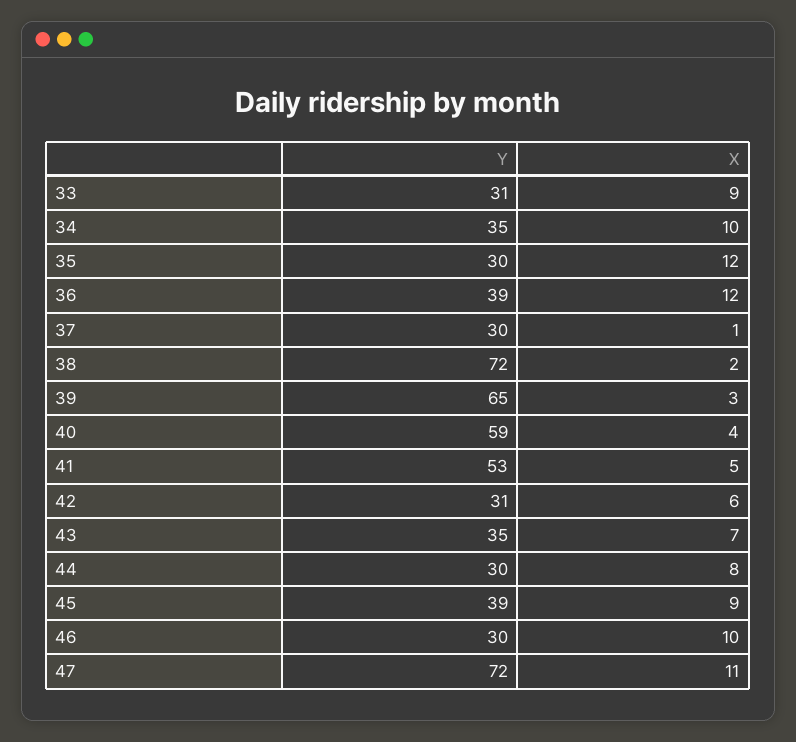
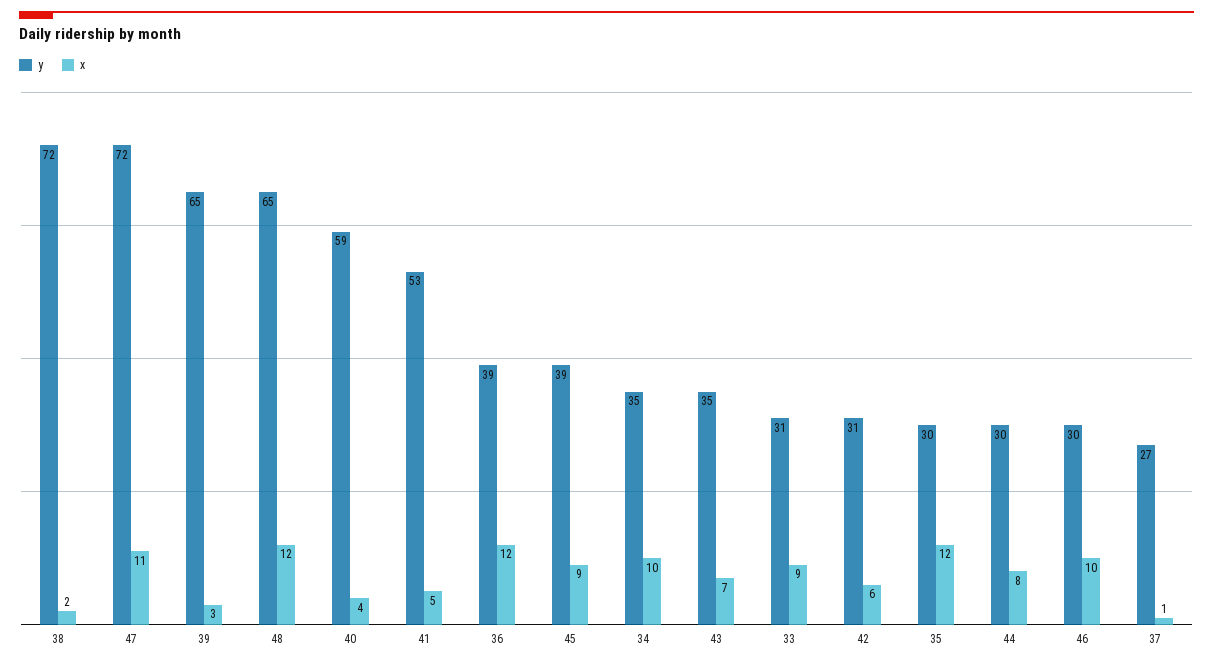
  {
    "Y": {
      "33": 31,
      "34": 35,
      "35": 30,
      "36": 39,
-     "37": 30,
+     "37": 27,
      "38": 72,
      "39": 65,
      "40": 59,
      "41": 53,
      "42": 31,
      "43": 35,
      "44": 30,
      "45": 39,
      "46": 30,
-     "47": 72
+     "47": 72,
+     "48": 65
    },
    "X": {
      "33": 9,
      "34": 10,
      "35": 12,
      "36": 12,
      "37": 1,
      "38": 2,
      "39": 3,
      "40": 4,
      "41": 5,
      "42": 6,
      "43": 7,
      "44": 8,
      "45": 9,
      "46": 10,
-     "47": 11
+     "47": 11,
+     "48": 12
    }
  }

